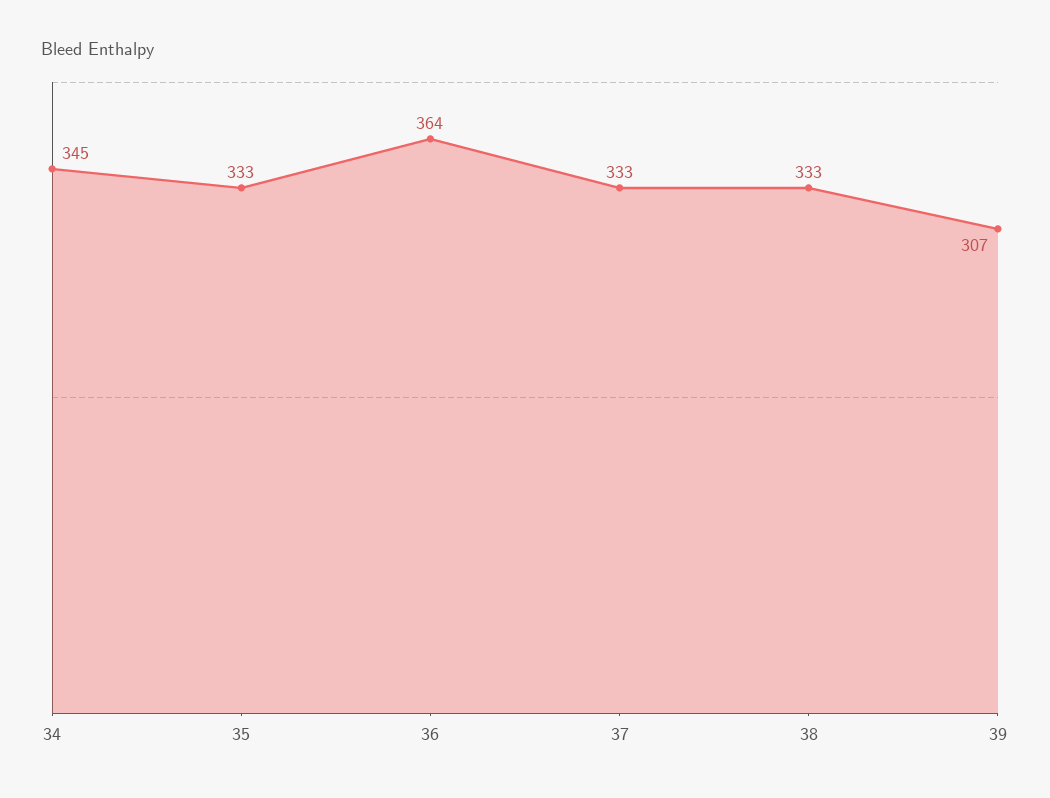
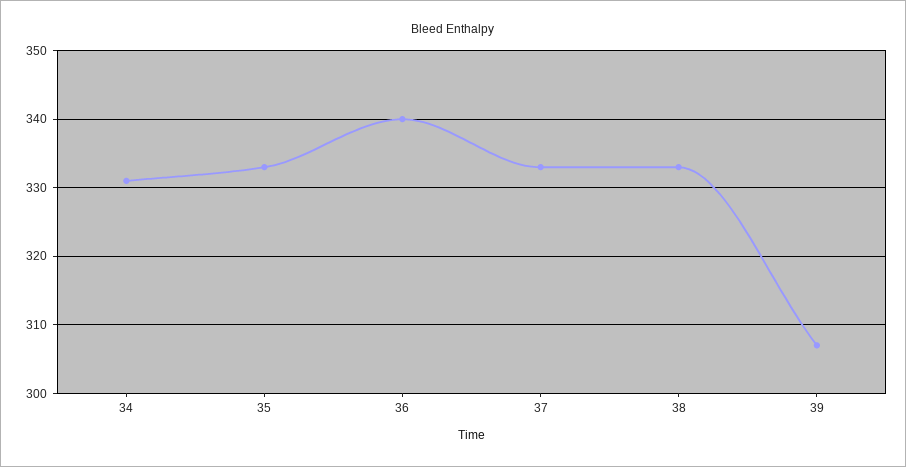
  {
-   "34": 345,
+   "34": 331,
    "35": 333,
-   "36": 364,
+   "36": 340,
    "37": 333,
    "38": 333,
    "39": 307
  }

